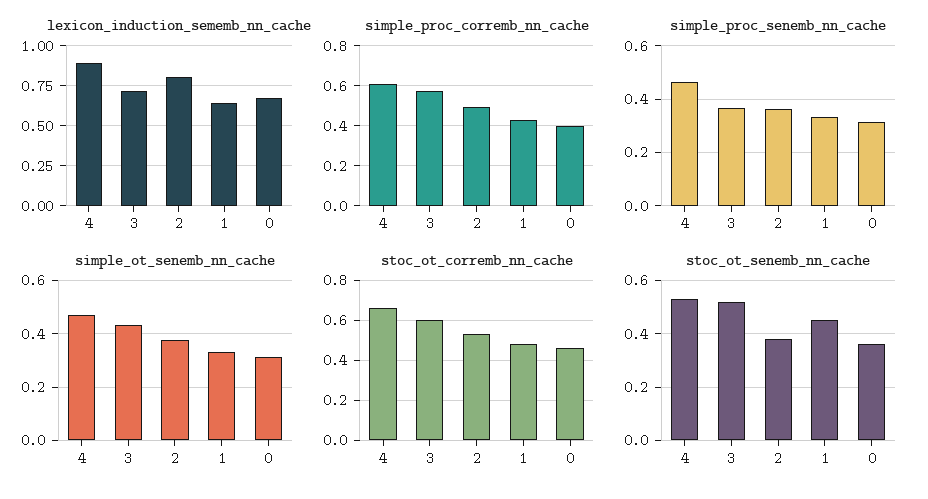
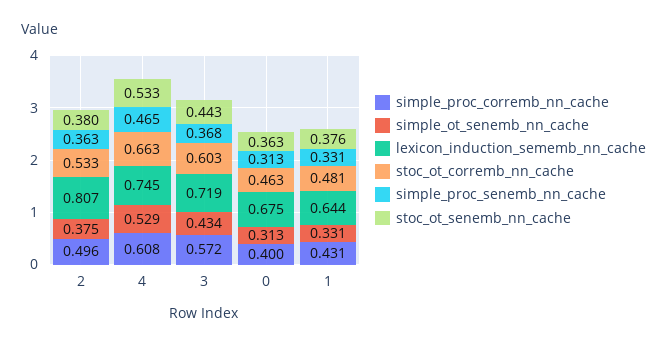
  {
    "lexicon_induction_sememb_nn_cache": {
-     "4": 0.9,
+     "4": 0.745,
      "3": 0.719,
      "2": 0.807,
      "1": 0.644,
      "0": 0.675
    },
    "simple_proc_corremb_nn_cache": {
      "4": 0.608,
      "3": 0.572,
      "2": 0.496,
      "1": 0.431,
      "0": 0.4
    },
    "simple_proc_senemb_nn_cache": {
      "4": 0.465,
      "3": 0.368,
      "2": 0.363,
      "1": 0.331,
      "0": 0.313
    },
    "simple_ot_senemb_nn_cache": {
-     "4": 0.475,
+     "4": 0.529,
      "3": 0.434,
      "2": 0.375,
      "1": 0.331,
      "0": 0.313
    },
    "stoc_ot_corremb_nn_cache": {
      "4": 0.663,
      "3": 0.603,
      "2": 0.533,
      "1": 0.481,
      "0": 0.463
    },
    "stoc_ot_senemb_nn_cache": {
      "4": 0.533,
-     "3": 0.525,
+     "3": 0.443,
      "2": 0.38,
-     "1": 0.45,
+     "1": 0.376,
      "0": 0.363
    }
  }

